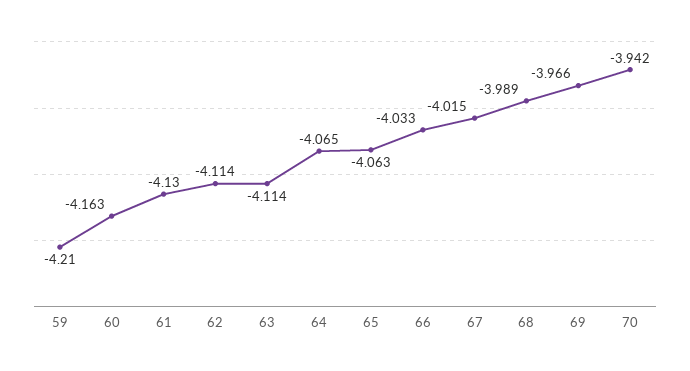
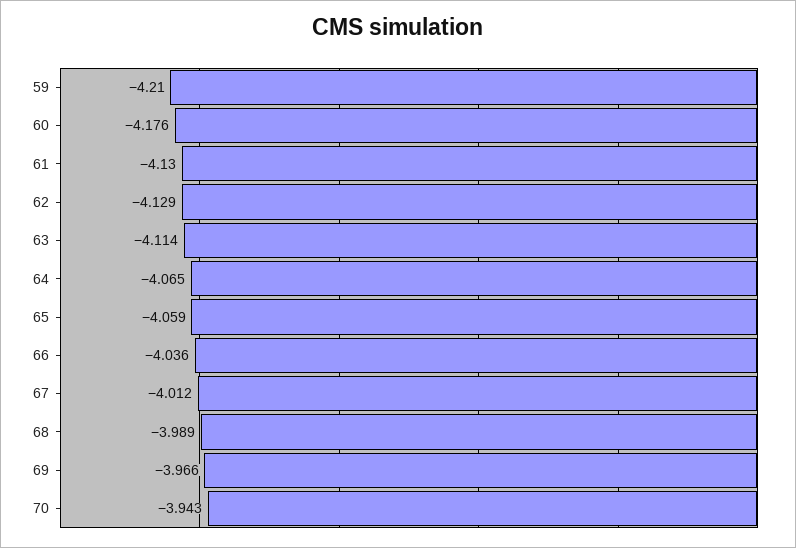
  {
    "59": -4.21,
-   "60": -4.163,
+   "60": -4.176,
    "61": -4.13,
-   "62": -4.114,
+   "62": -4.129,
    "63": -4.114,
    "64": -4.065,
-   "65": -4.063,
+   "65": -4.059,
-   "66": -4.033,
+   "66": -4.036,
-   "67": -4.015,
+   "67": -4.012,
    "68": -3.989,
    "69": -3.966,
-   "70": -3.942
+   "70": -3.943
  }

